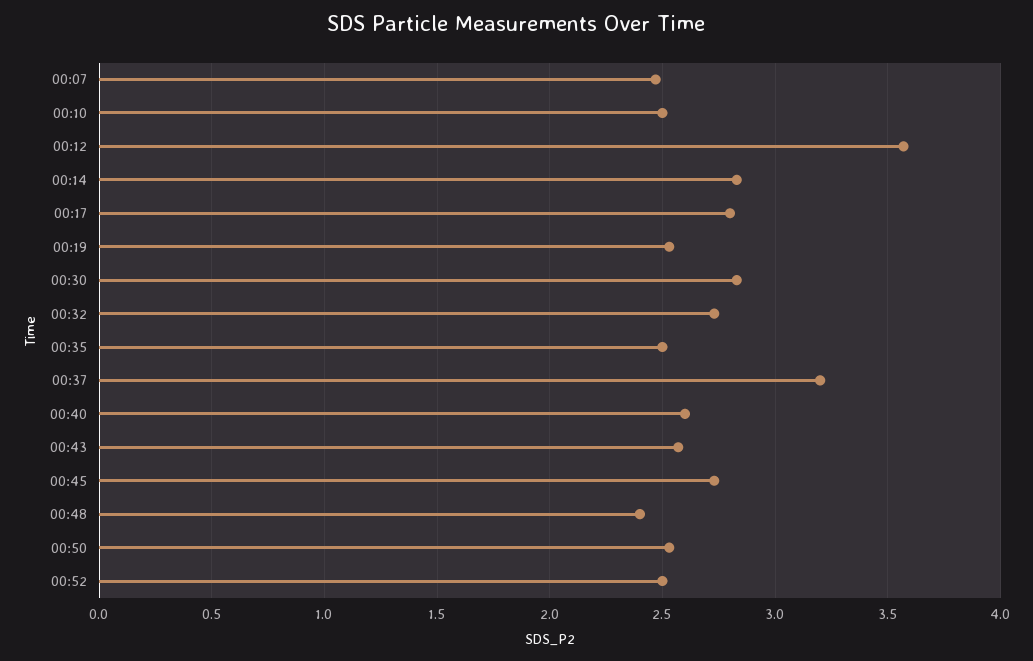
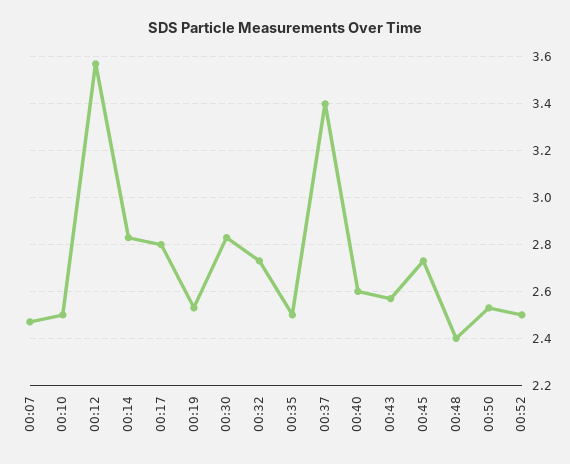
  {
    "00:07": 2.45,
    "00:10": 2.5,
    "00:12": 3.55,
    "00:14": 2.85,
    "00:17": 2.8,
    "00:19": 2.55,
    "00:30": 2.85,
    "00:32": 2.75,
    "00:35": 2.5,
-   "00:37": 3.2,
+   "00:37": 3.4,
    "00:40": 2.6,
    "00:43": 2.55,
    "00:45": 2.75,
    "00:48": 2.4,
    "00:50": 2.55,
    "00:52": 2.5
  }

